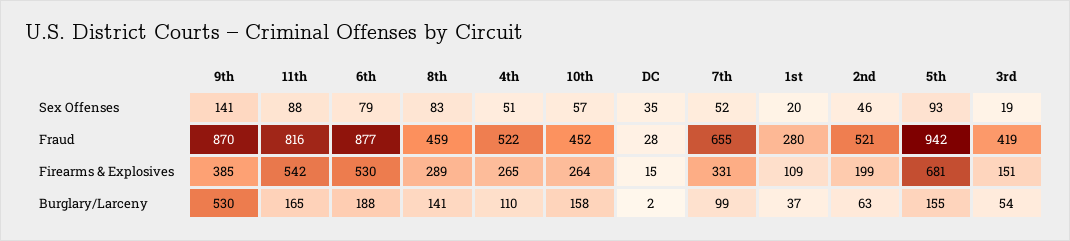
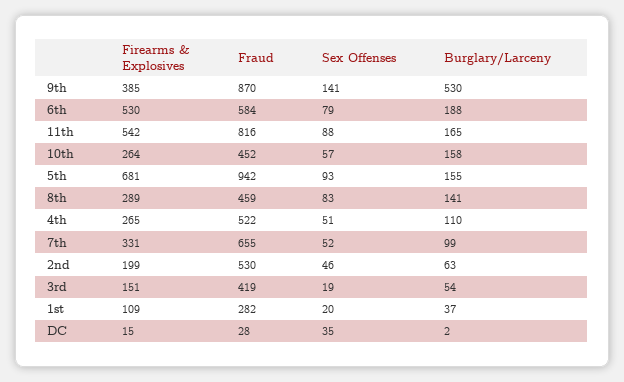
  {
    "9th": {
      "Sex Offenses": 141,
      "Fraud": 870,
      "Firearms & Explosives": 385,
      "Burglary/Larceny": 530
    },
    "11th": {
      "Sex Offenses": 88,
      "Fraud": 816,
      "Firearms & Explosives": 542,
      "Burglary/Larceny": 165
    },
    "6th": {
      "Sex Offenses": 79,
-     "Fraud": 877,
+     "Fraud": 584,
      "Firearms & Explosives": 530,
      "Burglary/Larceny": 188
    },
    "8th": {
      "Sex Offenses": 83,
      "Fraud": 459,
      "Firearms & Explosives": 289,
      "Burglary/Larceny": 141
    },
    "4th": {
      "Sex Offenses": 51,
      "Fraud": 522,
      "Firearms & Explosives": 265,
      "Burglary/Larceny": 110
    },
    "10th": {
      "Sex Offenses": 57,
      "Fraud": 452,
      "Firearms & Explosives": 264,
      "Burglary/Larceny": 158
    },
    "DC": {
      "Sex Offenses": 35,
      "Fraud": 28,
      "Firearms & Explosives": 15,
      "Burglary/Larceny": 2
    },
    "7th": {
      "Sex Offenses": 52,
      "Fraud": 655,
      "Firearms & Explosives": 331,
      "Burglary/Larceny": 99
    },
    "1st": {
      "Sex Offenses": 20,
-     "Fraud": 280,
+     "Fraud": 282,
      "Firearms & Explosives": 109,
      "Burglary/Larceny": 37
    },
    "2nd": {
      "Sex Offenses": 46,
-     "Fraud": 521,
+     "Fraud": 530,
      "Firearms & Explosives": 199,
      "Burglary/Larceny": 63
    },
    "5th": {
      "Sex Offenses": 93,
      "Fraud": 942,
      "Firearms & Explosives": 681,
      "Burglary/Larceny": 155
    },
    "3rd": {
      "Sex Offenses": 19,
      "Fraud": 419,
      "Firearms & Explosives": 151,
      "Burglary/Larceny": 54
    }
  }

